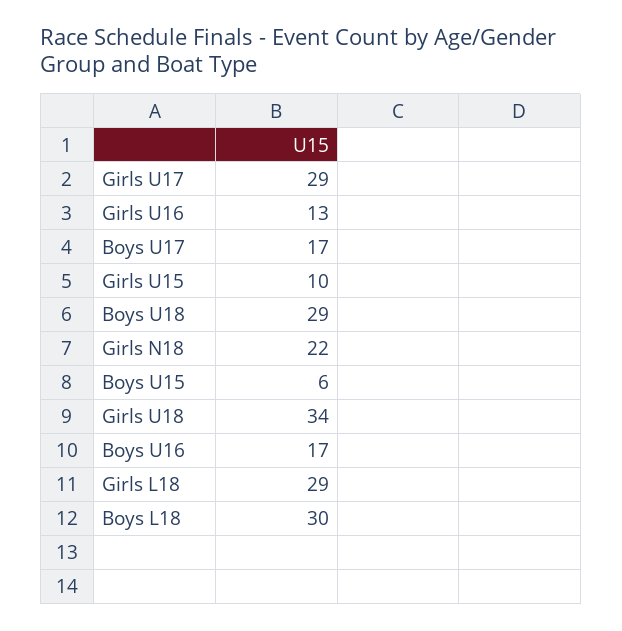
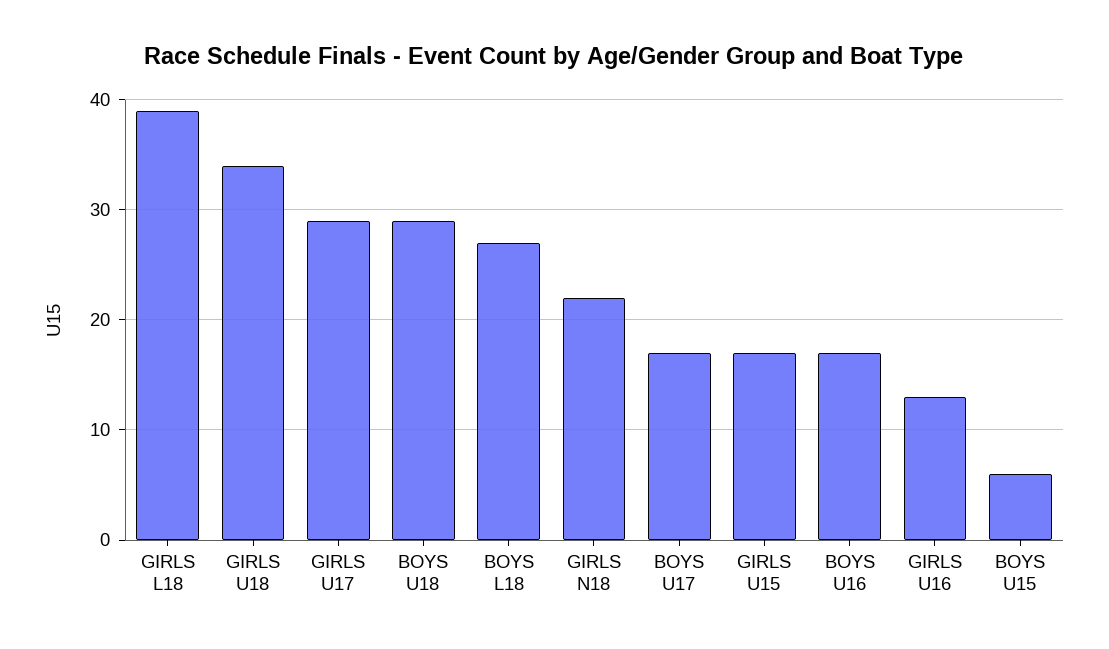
  {
    "Girls U17": 29,
    "Girls U16": 13,
    "Boys U17": 17,
-   "Girls U15": 10,
+   "Girls U15": 17,
    "Boys U18": 29,
    "Girls N18": 22,
    "Boys U15": 6,
    "Girls U18": 34,
    "Boys U16": 17,
-   "Girls L18": 29,
+   "Girls L18": 39,
-   "Boys L18": 30
+   "Boys L18": 27
  }

